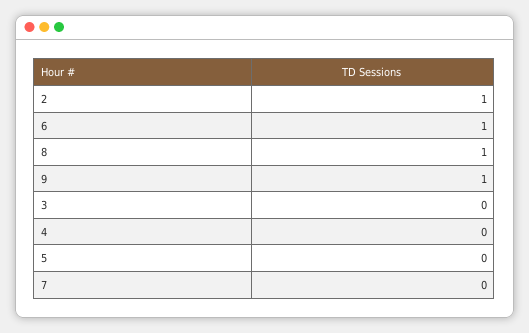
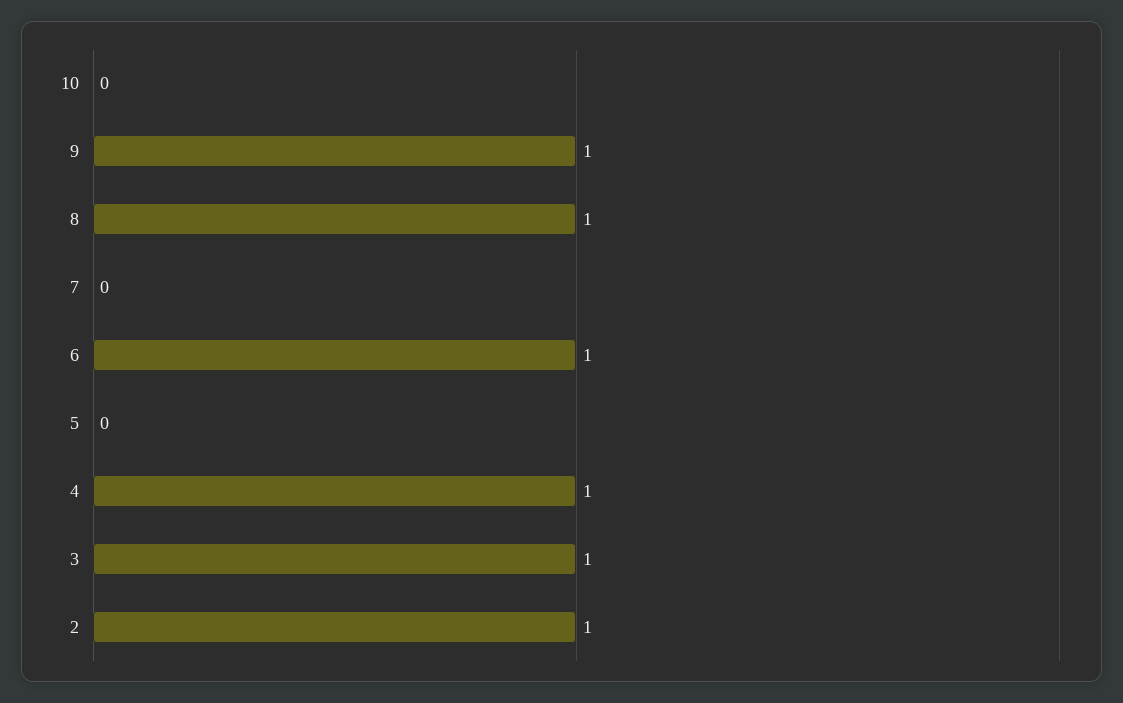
  {
    "2": 1,
    "6": 1,
    "8": 1,
    "9": 1,
-   "3": 0,
+   "3": 1,
-   "4": 0,
+   "4": 1,
    "5": 0,
-   "7": 0
+   "7": 0,
+   "10": 0
  }

